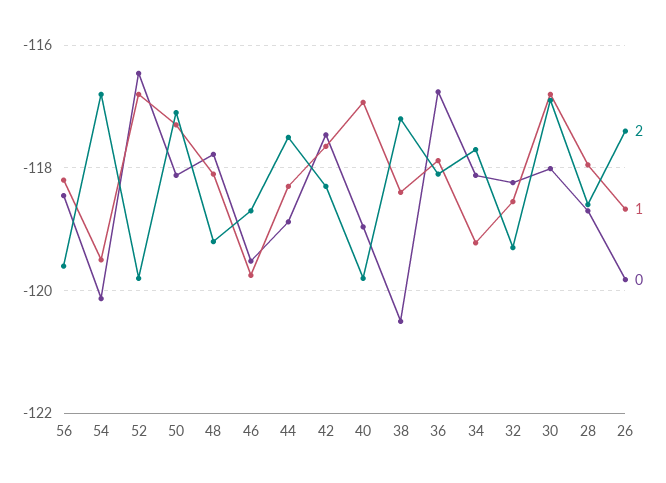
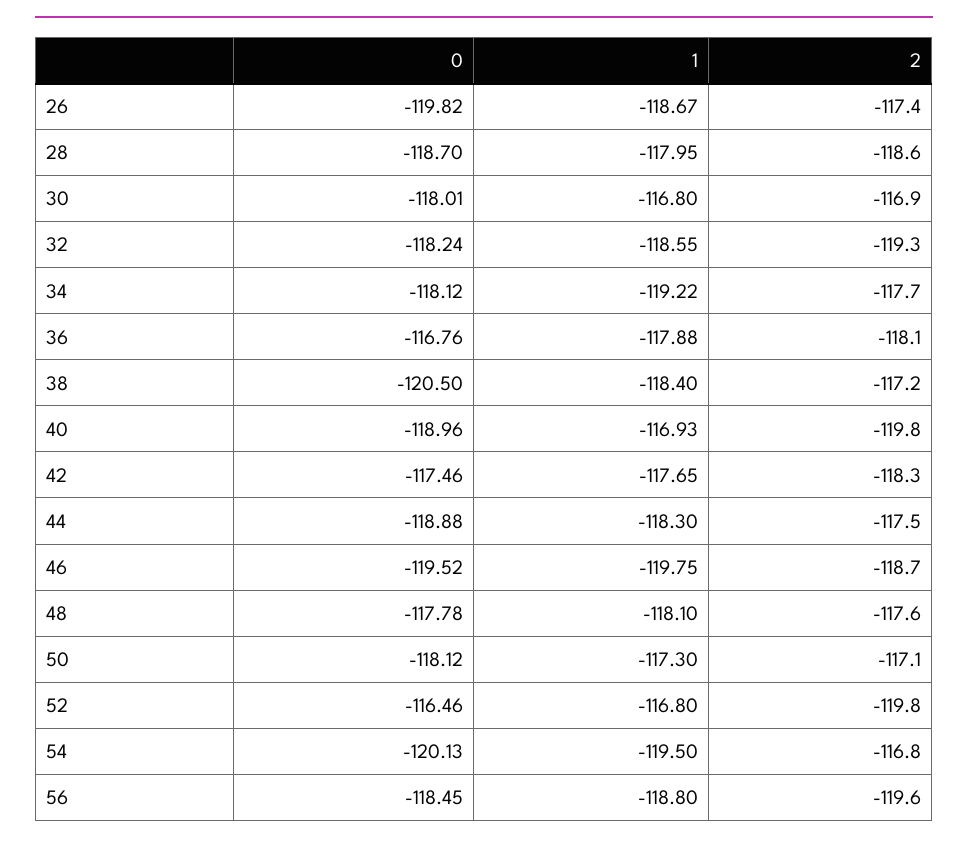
  {
    "2": {
      "56": -119.6,
      "54": -116.8,
      "52": -119.8,
      "50": -117.1,
-     "48": -119.2,
+     "48": -117.6,
      "46": -118.7,
      "44": -117.5,
      "42": -118.3,
      "40": -119.8,
      "38": -117.2,
      "36": -118.1,
      "34": -117.7,
      "32": -119.3,
      "30": -116.9,
      "28": -118.6,
      "26": -117.4
    },
    "1": {
-     "56": -118.2,
+     "56": -118.8,
      "54": -119.5,
      "52": -116.8,
      "50": -117.3,
      "48": -118.1,
      "46": -119.75,
      "44": -118.3,
      "42": -117.65,
      "40": -116.93,
      "38": -118.4,
      "36": -117.88,
      "34": -119.22,
      "32": -118.55,
      "30": -116.8,
      "28": -117.95,
      "26": -118.67
    },
    "0": {
      "56": -118.45,
      "54": -120.13,
      "52": -116.46,
      "50": -118.12,
      "48": -117.78,
      "46": -119.52,
      "44": -118.88,
      "42": -117.46,
      "40": -118.96,
      "38": -120.5,
      "36": -116.76,
      "34": -118.12,
      "32": -118.24,
      "30": -118.01,
      "28": -118.7,
      "26": -119.82
    }
  }

